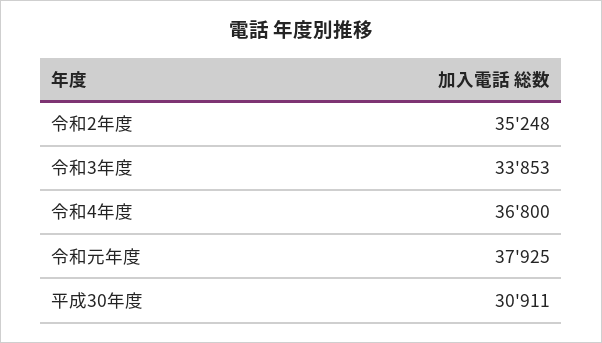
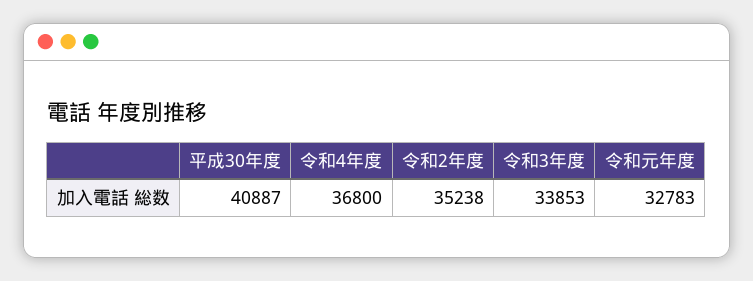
  {
-   "令和2年度": 35248,
+   "令和2年度": 35238,
    "令和3年度": 33853,
    "令和4年度": 36800,
-   "令和元年度": 37925,
+   "令和元年度": 32783,
-   "平成30年度": 30911
+   "平成30年度": 40887
  }

